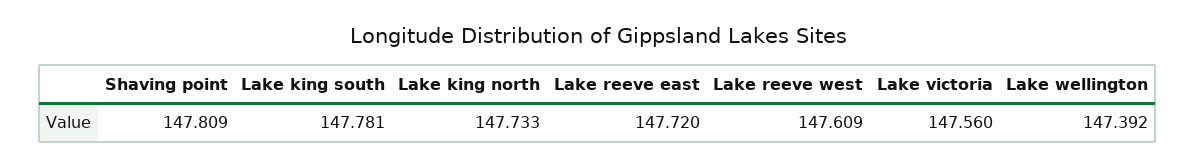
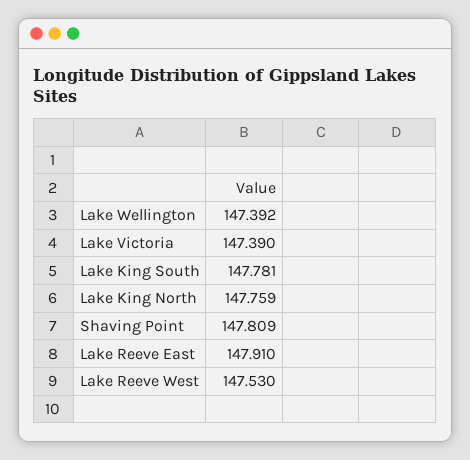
  {
    "Shaving point": 147.809,
    "Lake king south": 147.781,
-   "Lake king north": 147.733,
+   "Lake king north": 147.759,
-   "Lake reeve east": 147.72,
+   "Lake reeve east": 147.91,
-   "Lake reeve west": 147.609,
+   "Lake reeve west": 147.53,
-   "Lake victoria": 147.56,
+   "Lake victoria": 147.39,
    "Lake wellington": 147.392
  }

